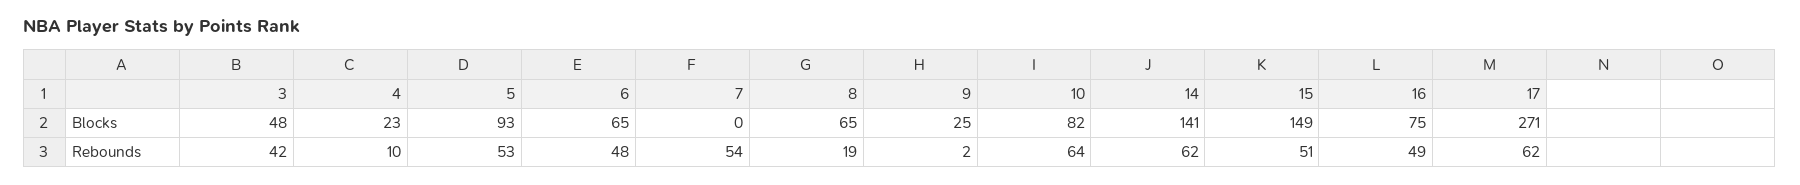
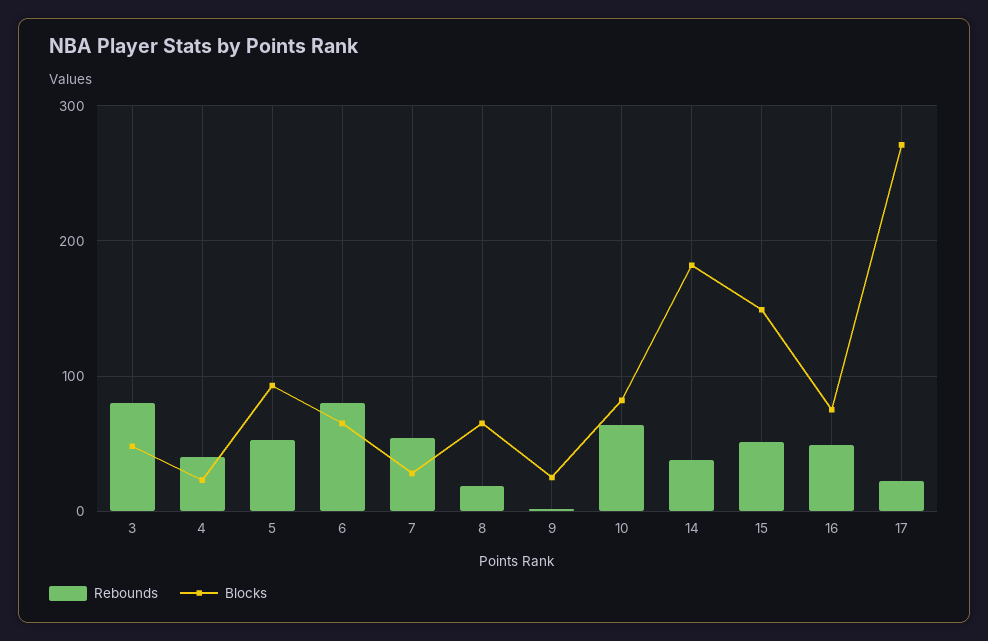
  {
    "Blocks": {
      "3": 48,
      "4": 23,
      "5": 93,
      "6": 65,
-     "7": 0,
+     "7": 30,
      "8": 65,
      "9": 25,
      "10": 82,
-     "14": 141,
+     "14": 180,
      "15": 149,
      "16": 75,
      "17": 271
    },
    "Rebounds": {
-     "3": 42,
+     "3": 80,
-     "4": 10,
+     "4": 40,
      "5": 53,
-     "6": 48,
+     "6": 80,
      "7": 54,
      "8": 19,
      "9": 2,
      "10": 64,
-     "14": 62,
+     "14": 40,
      "15": 51,
      "16": 49,
-     "17": 62
+     "17": 20
    }
  }

